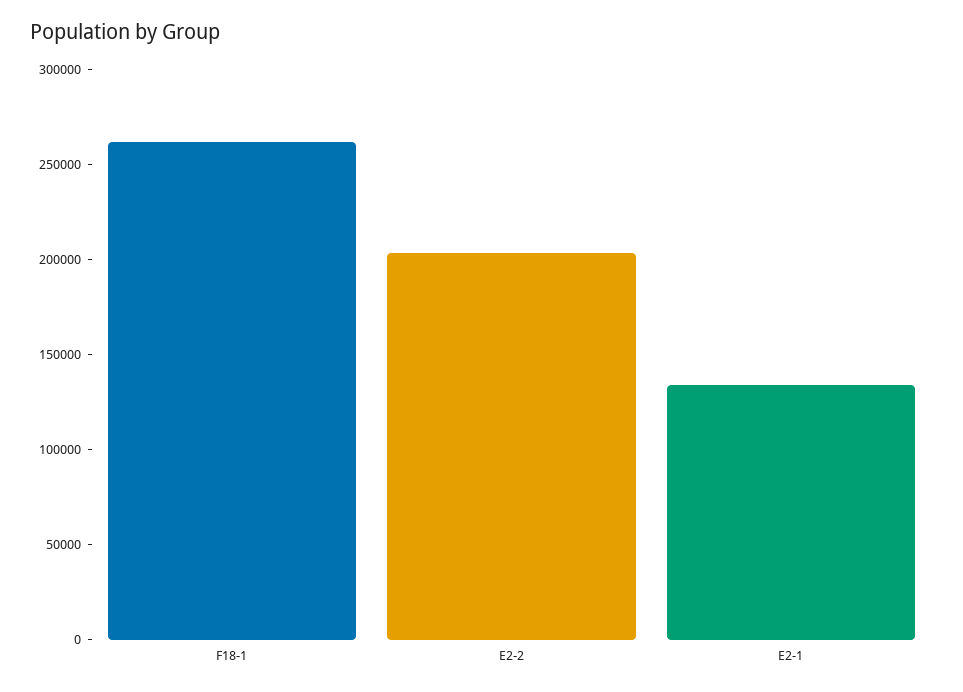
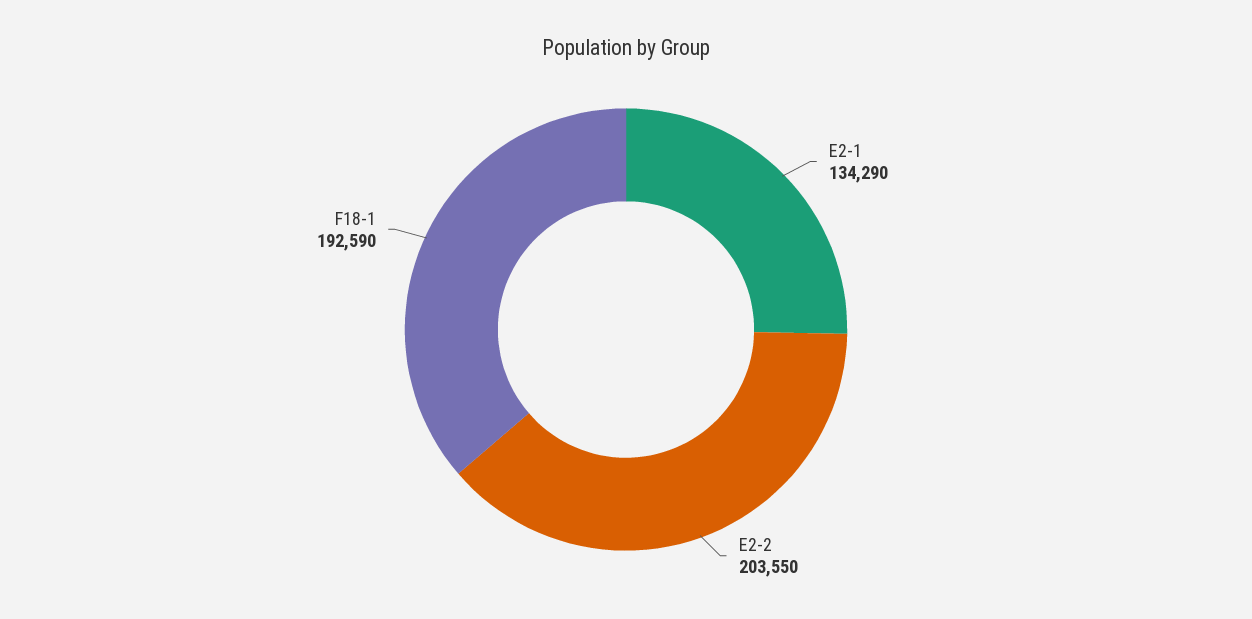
  {
-   "F18-1": 260000,
+   "F18-1": 192590,
    "E2-2": 203550,
    "E2-1": 134290
  }

